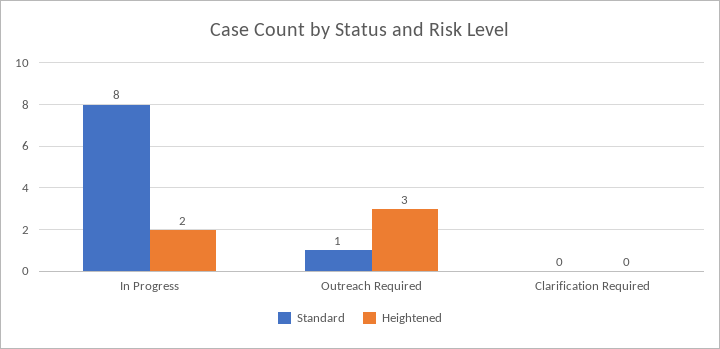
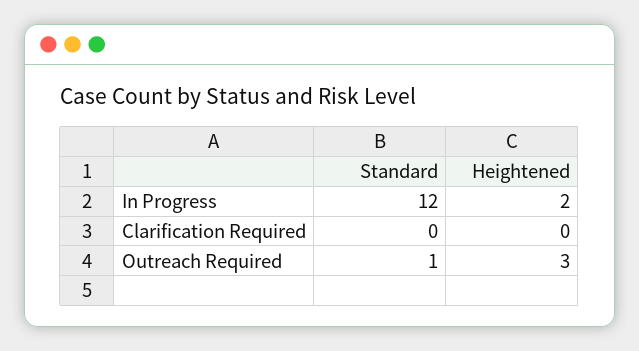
  {
    "Standard": {
-     "In Progress": 8,
+     "In Progress": 12,
      "Outreach Required": 1,
      "Clarification Required": 0
    },
    "Heightened": {
      "In Progress": 2,
      "Outreach Required": 3,
      "Clarification Required": 0
    }
  }

